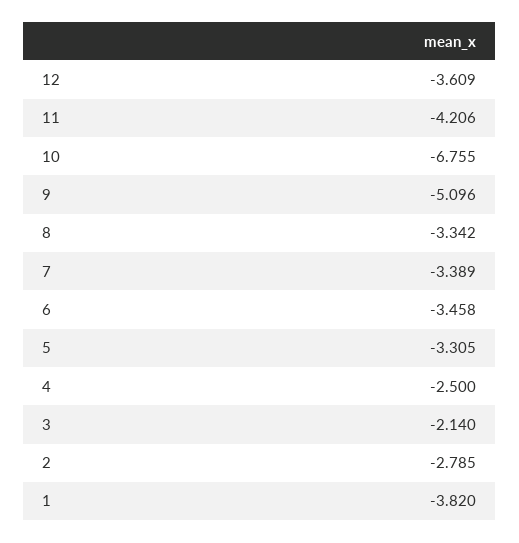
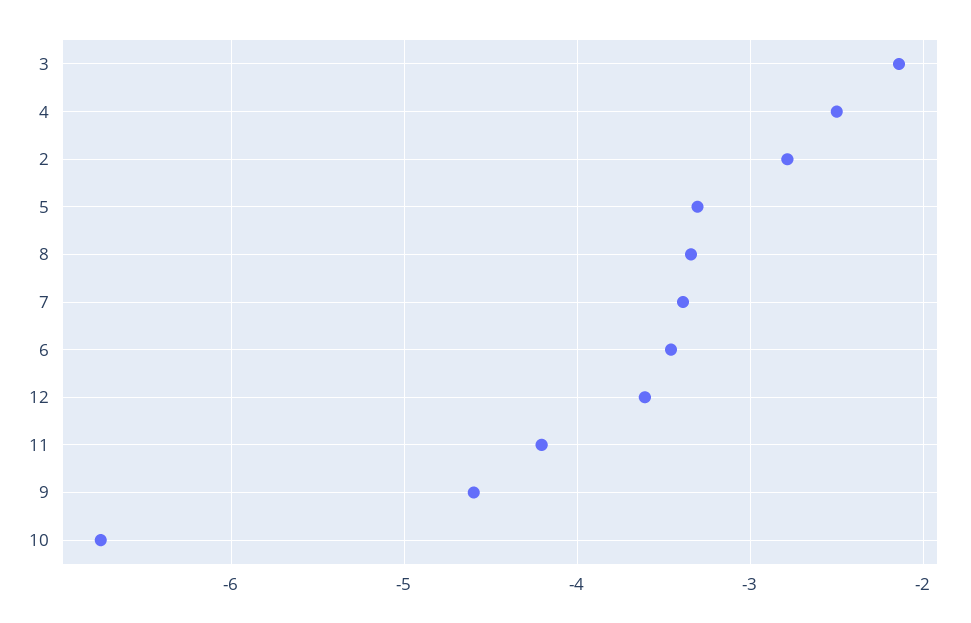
  {
    "12": -3.609,
    "11": -4.206,
    "10": -6.755,
-   "9": -5.096,
+   "9": -4.6,
    "8": -3.342,
    "7": -3.389,
    "6": -3.458,
    "5": -3.305,
    "4": -2.5,
    "3": -2.14,
-   "2": -2.785,
+   "2": -2.785
-   "1": -3.82
  }

